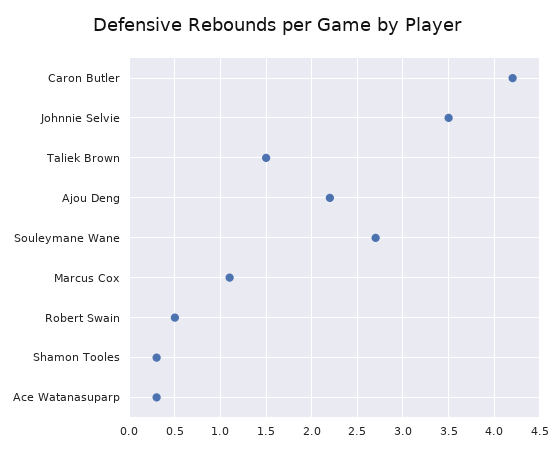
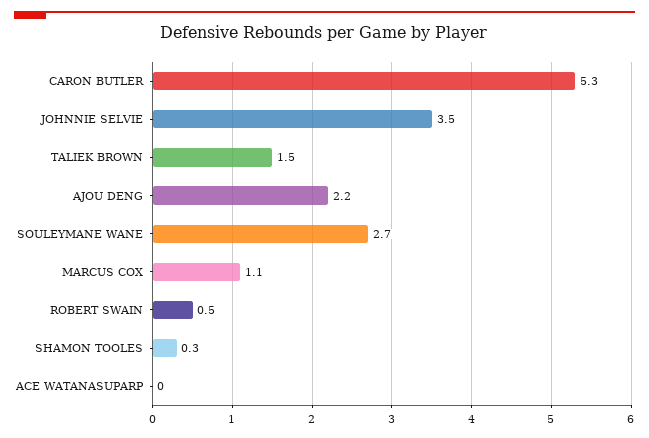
  {
-   "Caron Butler": 4.2,
+   "Caron Butler": 5.3,
    "Johnnie Selvie": 3.5,
    "Taliek Brown": 1.5,
    "Ajou Deng": 2.2,
    "Souleymane Wane": 2.7,
    "Marcus Cox": 1.1,
    "Robert Swain": 0.5,
    "Shamon Tooles": 0.3,
-   "Ace Watanasuparp": 0.3
+   "Ace Watanasuparp": 0
  }

